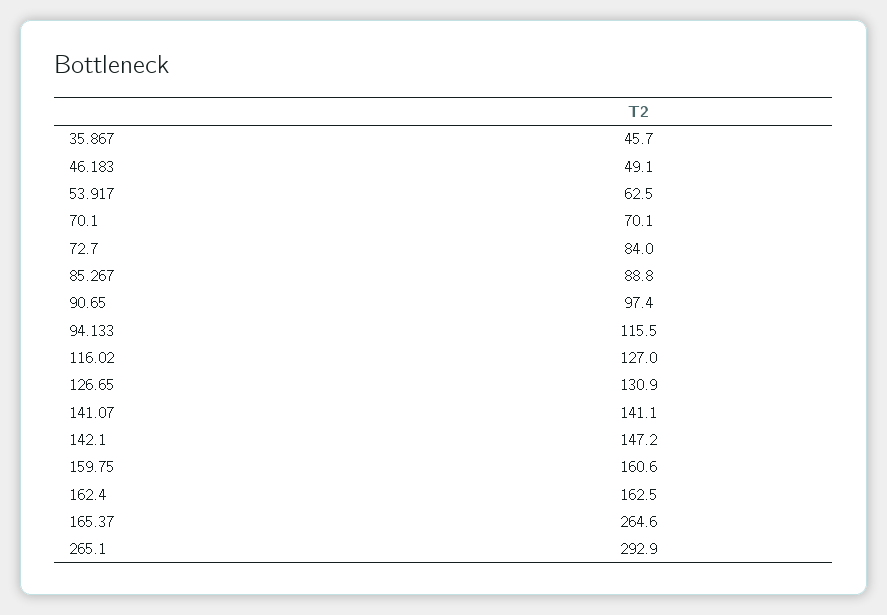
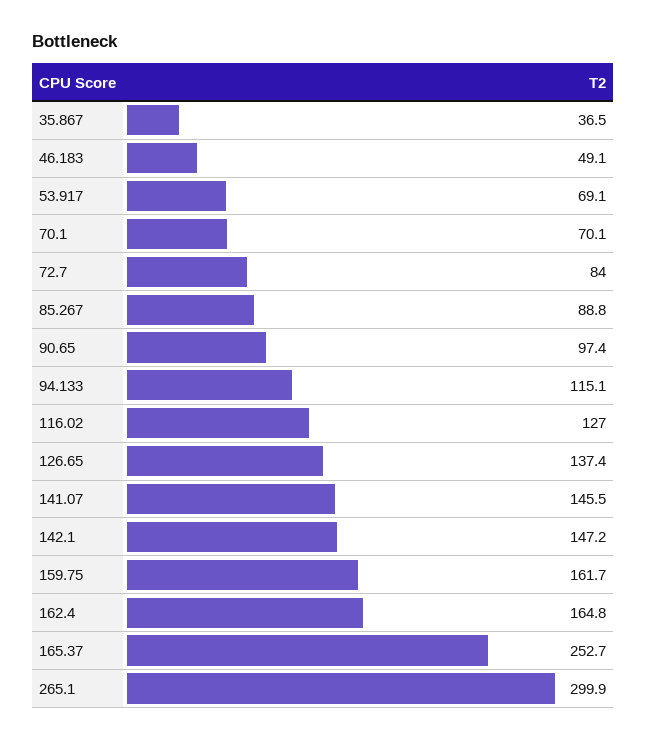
  {
-   "35.867": 45.7,
+   "35.867": 36.5,
    "46.183": 49.1,
-   "53.917": 62.5,
+   "53.917": 69.1,
    "70.1": 70.1,
    "72.7": 84,
    "85.267": 88.8,
    "90.65": 97.4,
-   "94.133": 115.5,
+   "94.133": 115.1,
    "116.02": 127,
-   "126.65": 130.9,
+   "126.65": 137.4,
-   "141.07": 141.1,
+   "141.07": 145.5,
    "142.1": 147.2,
-   "159.75": 160.6,
+   "159.75": 161.7,
-   "162.4": 162.5,
+   "162.4": 164.8,
-   "165.37": 264.6,
+   "165.37": 252.7,
-   "265.1": 292.9
+   "265.1": 299.9
  }

